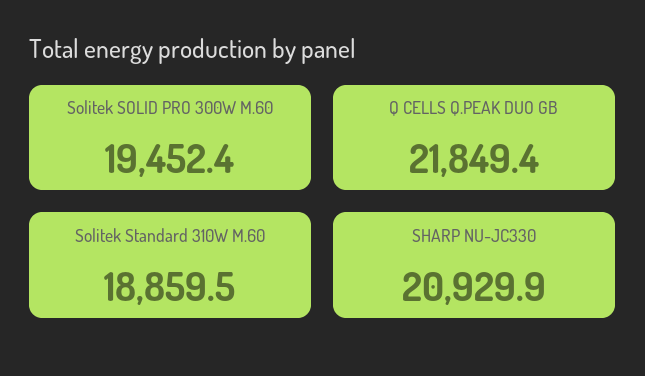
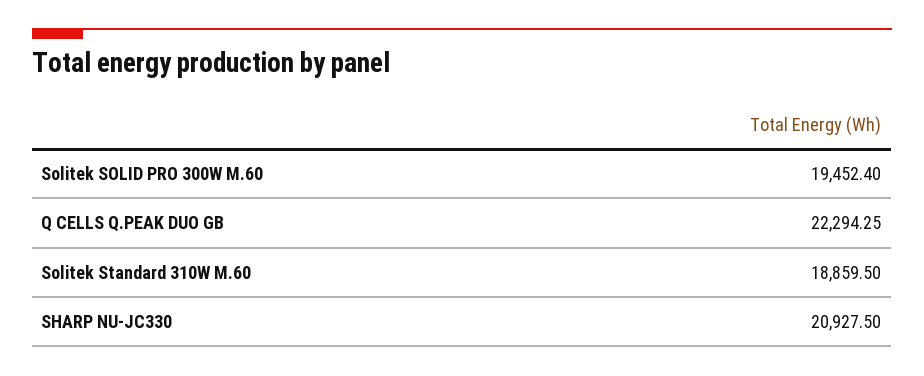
  {
    "Solitek SOLID PRO 300W M.60": 19452.4,
-   "Q CELLS Q.PEAK DUO GB": 21849.4,
+   "Q CELLS Q.PEAK DUO GB": 22294.25,
    "Solitek Standard 310W M.60": 18859.5,
-   "SHARP NU-JC330": 20929.9
+   "SHARP NU-JC330": 20927.5
  }

